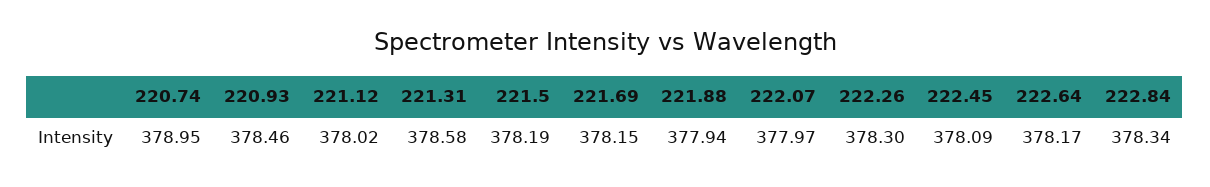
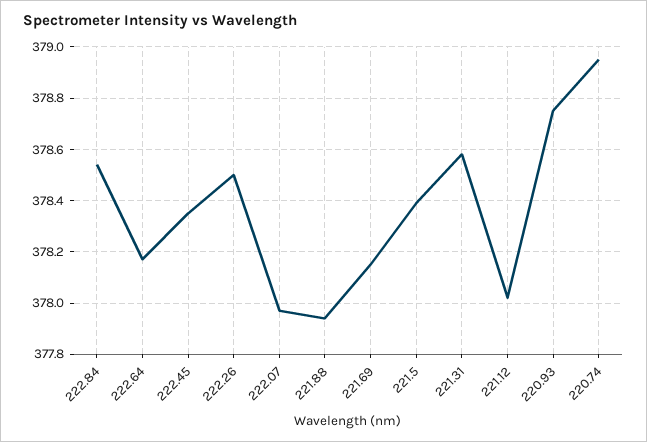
  {
    "220.74": 378.95,
-   "220.93": 378.46,
+   "220.93": 378.75,
    "221.12": 378.02,
    "221.31": 378.58,
-   "221.5": 378.19,
+   "221.5": 378.4,
    "221.69": 378.15,
    "221.88": 377.94,
    "222.07": 377.97,
-   "222.26": 378.3,
+   "222.26": 378.5,
-   "222.45": 378.09,
+   "222.45": 378.35,
    "222.64": 378.17,
-   "222.84": 378.34
+   "222.84": 378.55
  }

